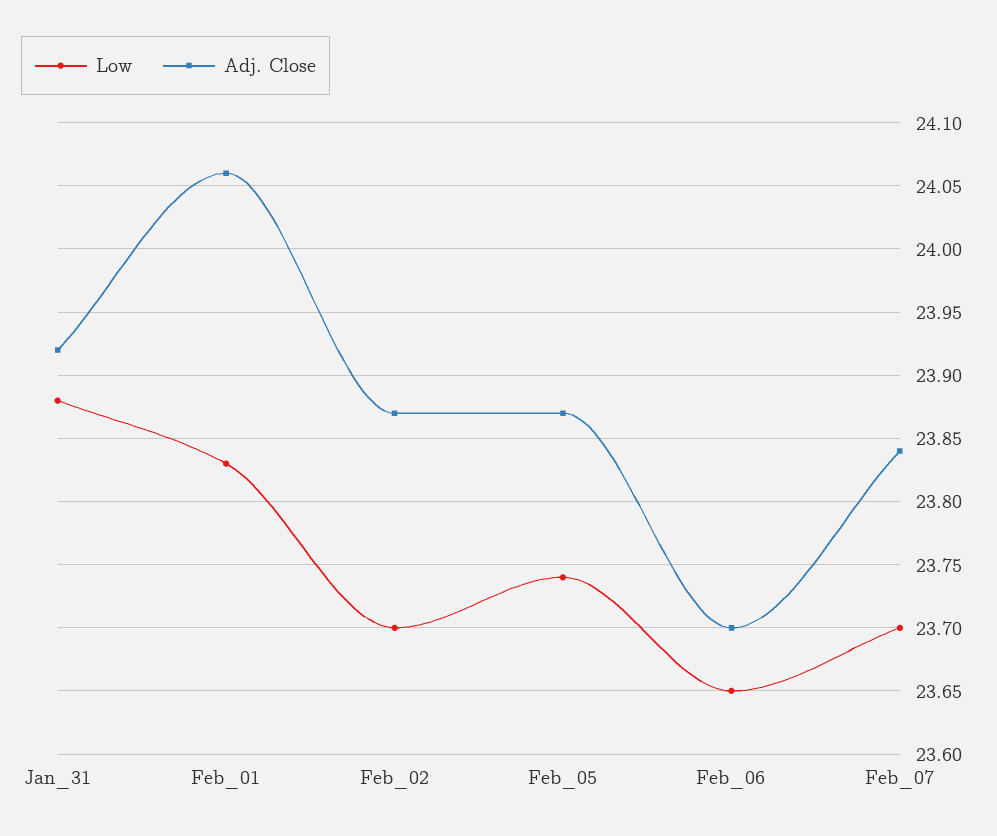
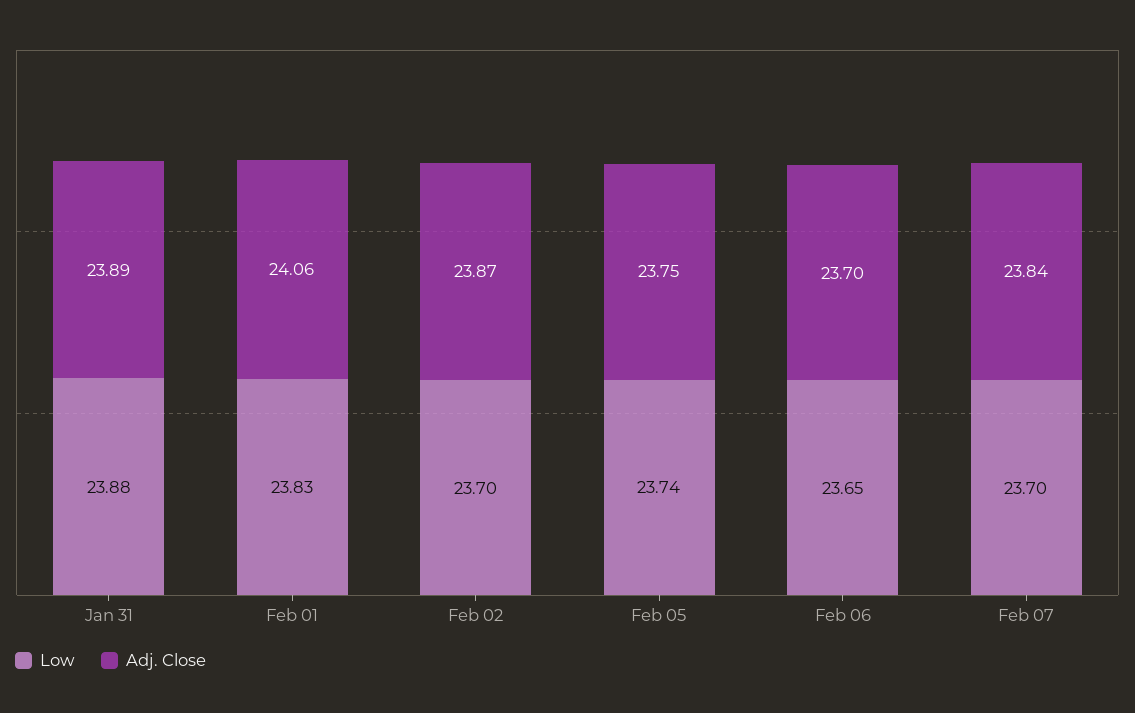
  {
    "Low": {
      "Jan_31": 23.88,
      "Feb_01": 23.83,
      "Feb_02": 23.7,
      "Feb_05": 23.74,
      "Feb_06": 23.65,
      "Feb_07": 23.7
    },
    "Adj. Close": {
-     "Jan_31": 23.92,
+     "Jan_31": 23.89,
      "Feb_01": 24.06,
      "Feb_02": 23.87,
-     "Feb_05": 23.87,
+     "Feb_05": 23.75,
      "Feb_06": 23.7,
      "Feb_07": 23.84
    }
  }

